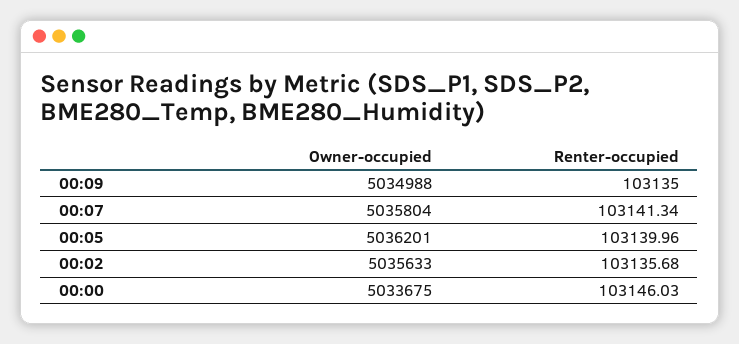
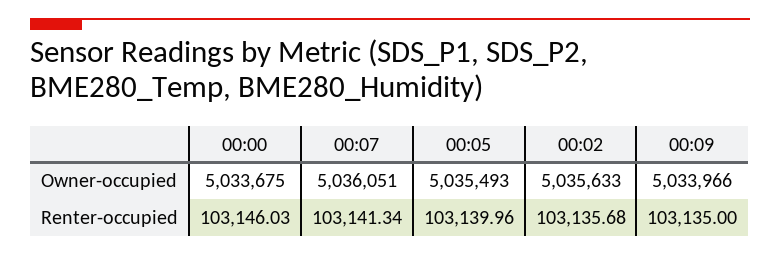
  {
    "Owner-occupied": {
-     "00:09": 5034988,
+     "00:09": 5033966,
-     "00:07": 5035804,
+     "00:07": 5036051,
-     "00:05": 5036201,
+     "00:05": 5035493,
      "00:02": 5035633,
      "00:00": 5033675
    },
    "Renter-occupied": {
      "00:09": 103135,
      "00:07": 103141.34,
      "00:05": 103139.96,
      "00:02": 103135.68,
      "00:00": 103146.03
    }
  }

